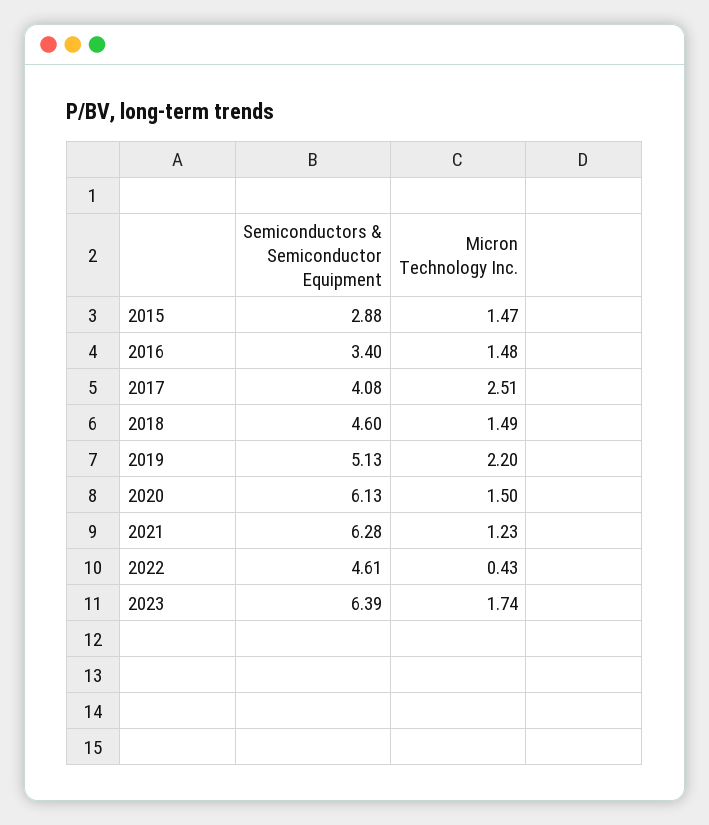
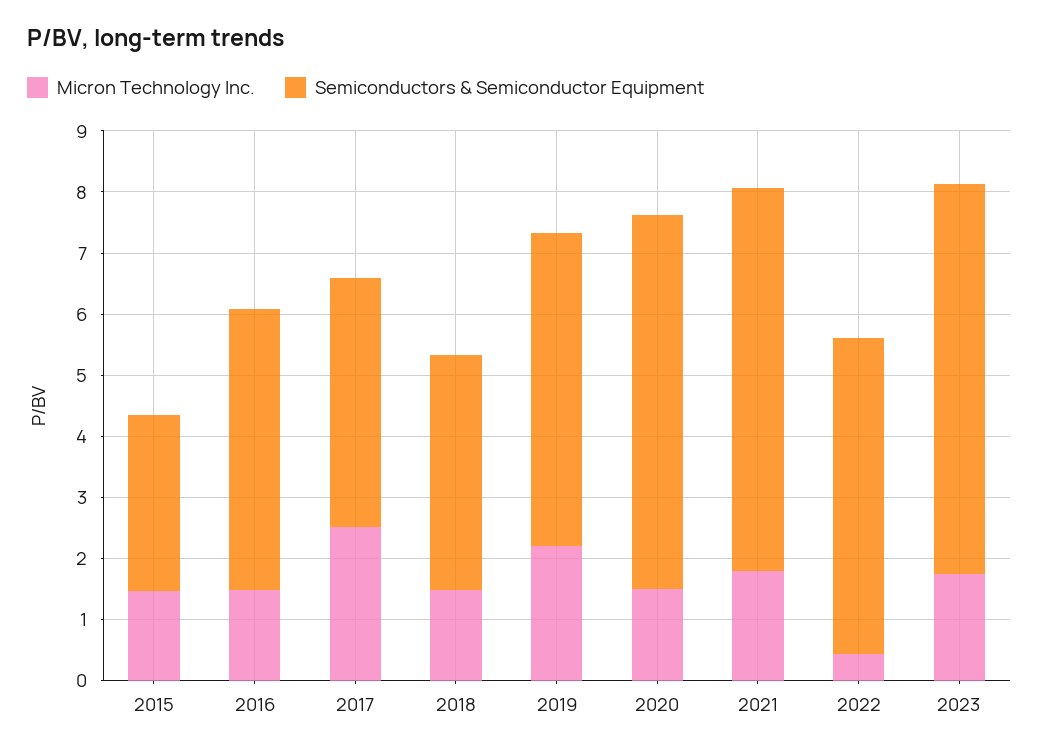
  {
    "Semiconductors & Semiconductor Equipment": {
      "2015": 2.88,
-     "2016": 3.4,
+     "2016": 4.6,
      "2017": 4.08,
-     "2018": 4.6,
+     "2018": 3.8,
      "2019": 5.13,
      "2020": 6.13,
      "2021": 6.28,
-     "2022": 4.61,
+     "2022": 5.2,
      "2023": 6.39
    },
    "Micron Technology Inc.": {
      "2015": 1.47,
      "2016": 1.48,
      "2017": 2.51,
      "2018": 1.49,
      "2019": 2.2,
      "2020": 1.5,
-     "2021": 1.23,
+     "2021": 1.8,
      "2022": 0.43,
      "2023": 1.74
    }
  }

